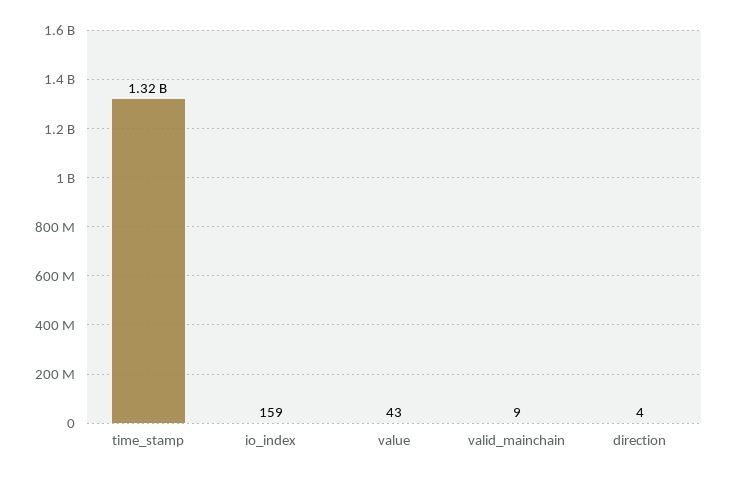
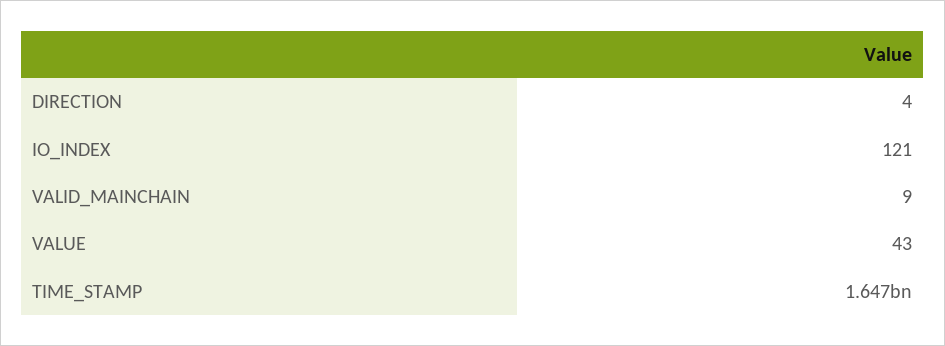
  {
-   "time_stamp": 1320000000,
+   "time_stamp": 1647000000,
-   "io_index": 159,
+   "io_index": 121,
    "value": 43,
    "valid_mainchain": 9,
    "direction": 4
  }

